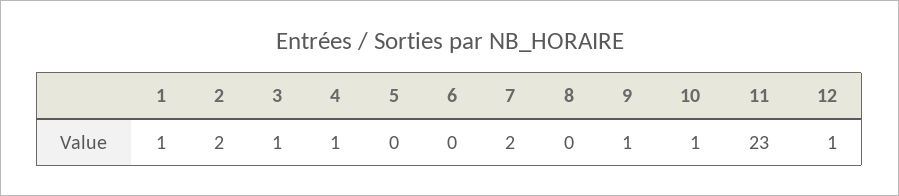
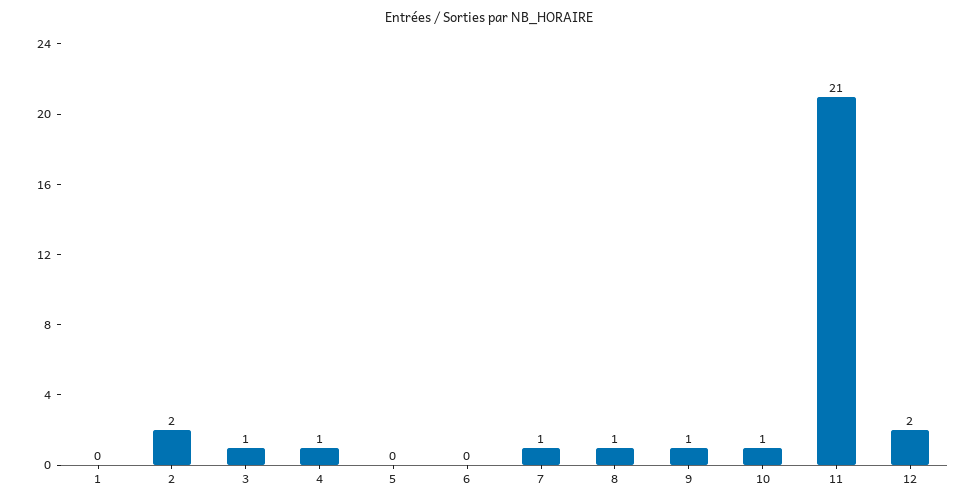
  {
-   "1": 1,
+   "1": 0,
    "2": 2,
    "3": 1,
    "4": 1,
    "5": 0,
    "6": 0,
-   "7": 2,
+   "7": 1,
-   "8": 0,
+   "8": 1,
    "9": 1,
    "10": 1,
-   "11": 23,
+   "11": 21,
-   "12": 1
+   "12": 2
  }

